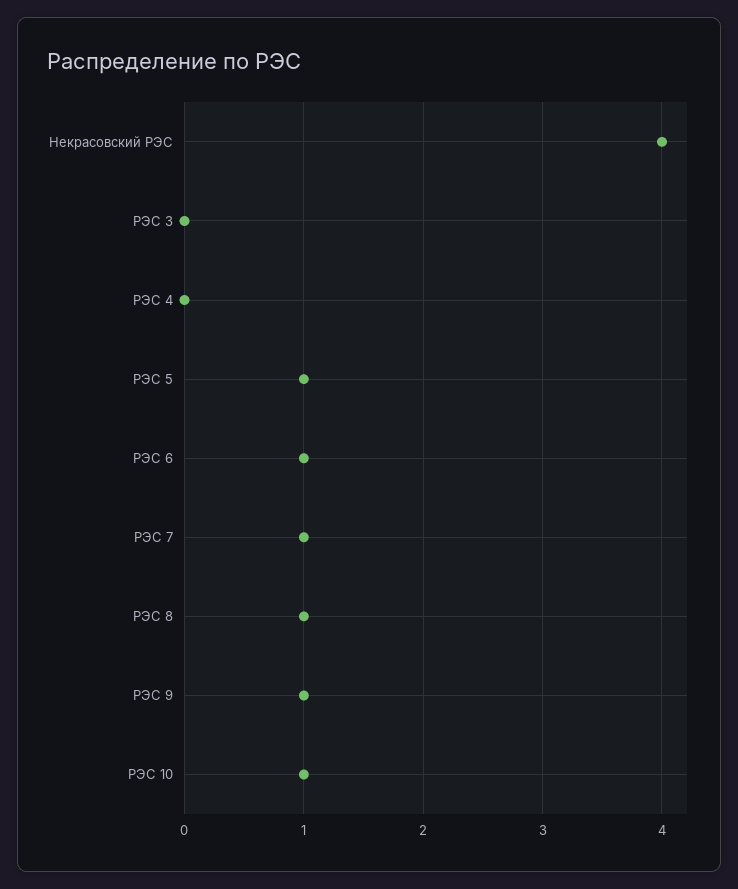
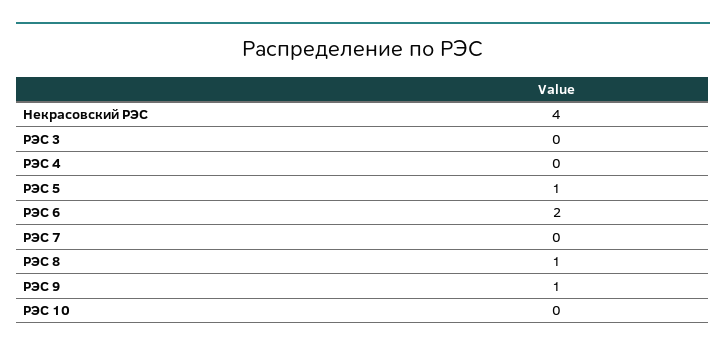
  {
    "Некрасовский РЭС": 4,
    "РЭС 3": 0,
    "РЭС 4": 0,
    "РЭС 5": 1,
-   "РЭС 6": 1,
+   "РЭС 6": 2,
-   "РЭС 7": 1,
+   "РЭС 7": 0,
    "РЭС 8": 1,
    "РЭС 9": 1,
-   "РЭС 10": 1
+   "РЭС 10": 0
  }

